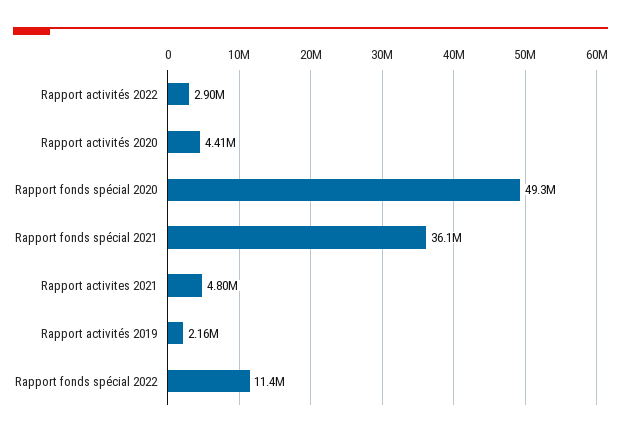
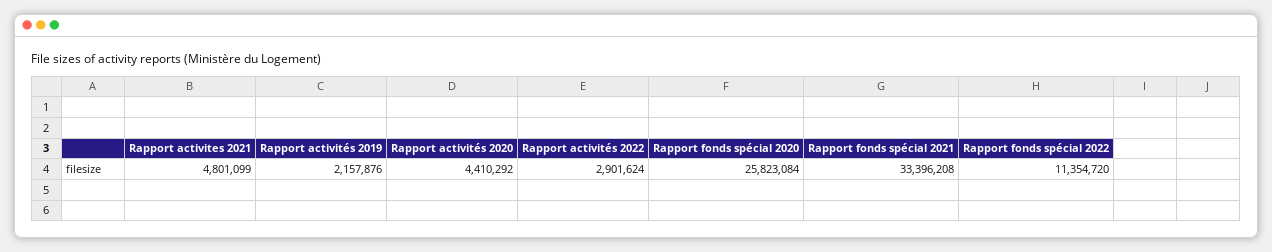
  {
    "Rapport activités 2022": 2901624,
    "Rapport activités 2020": 4410292,
-   "Rapport fonds spécial 2020": 49300000,
+   "Rapport fonds spécial 2020": 25823084,
-   "Rapport fonds spécial 2021": 36100000,
+   "Rapport fonds spécial 2021": 33396208,
    "Rapport activites 2021": 4801099,
    "Rapport activités 2019": 2157876,
    "Rapport fonds spécial 2022": 11354720
  }

